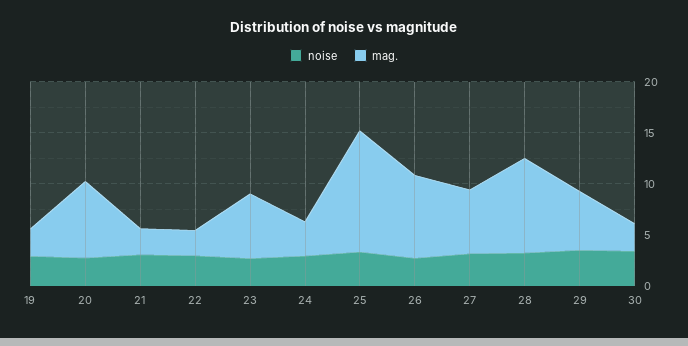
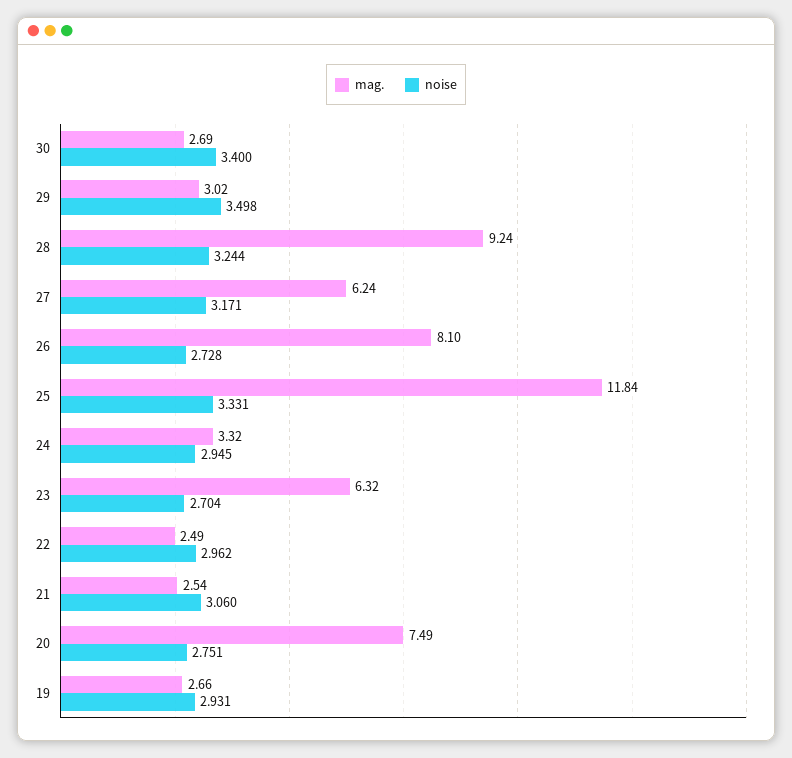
  {
    "noise": {
      "19": 2.931,
      "20": 2.751,
      "21": 3.06,
      "22": 2.962,
      "23": 2.704,
      "24": 2.945,
      "25": 3.331,
      "26": 2.728,
      "27": 3.171,
      "28": 3.244,
      "29": 3.498,
      "30": 3.4
    },
    "mag.": {
      "19": 2.66,
      "20": 7.49,
      "21": 2.54,
      "22": 2.49,
      "23": 6.32,
      "24": 3.32,
      "25": 11.84,
      "26": 8.1,
      "27": 6.24,
      "28": 9.24,
-     "29": 6,
+     "29": 3.02,
      "30": 2.69
    }
  }

